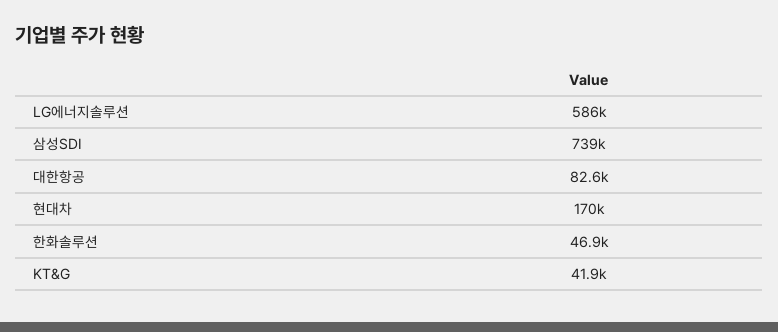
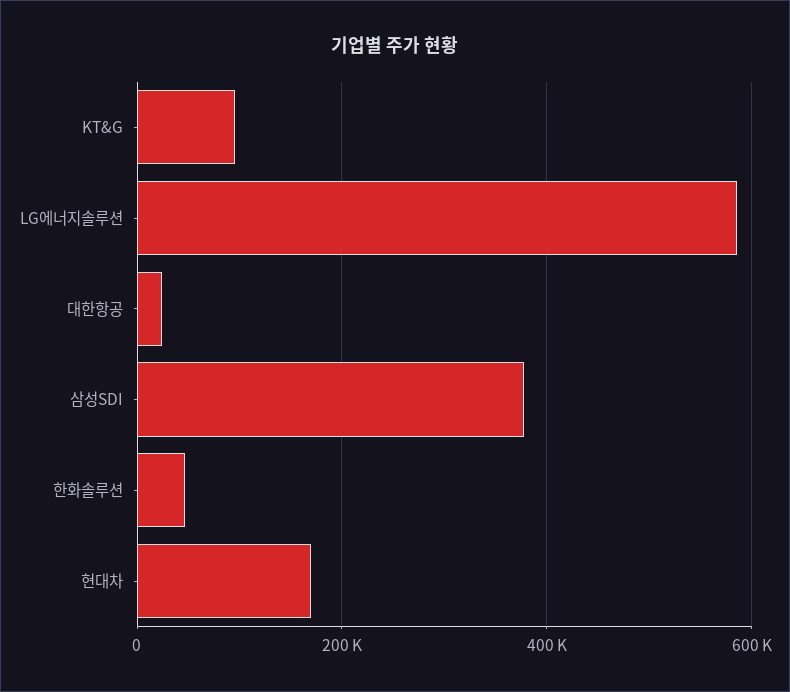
  {
    "LG에너지솔루션": 586000,
-   "삼성SDI": 739000,
+   "삼성SDI": 380000,
-   "대한항공": 82600,
+   "대한항공": 20000,
    "현대차": 170000,
    "한화솔루션": 46900,
-   "KT&G": 41900
+   "KT&G": 100000
  }

